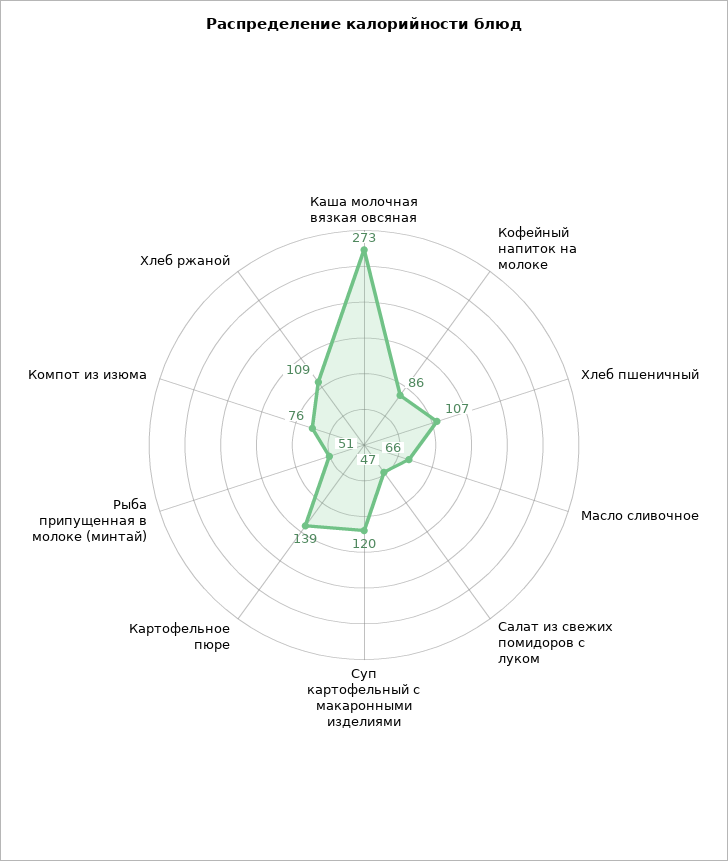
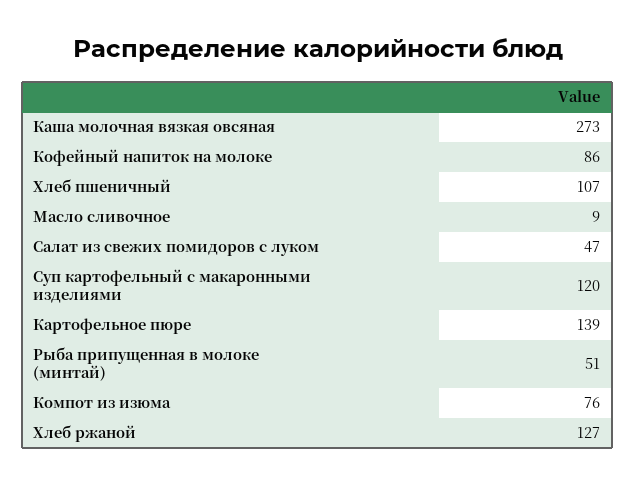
  {
    "Каша молочная вязкая овсяная": 273,
    "Кофейный напиток на молоке": 86,
    "Хлеб пшеничный": 107,
-   "Масло сливочное": 66,
+   "Масло сливочное": 9,
    "Салат из свежих помидоров с луком": 47,
    "Суп картофельный с макаронными изделиями": 120,
    "Картофельное пюре": 139,
    "Рыба припущенная в молоке (минтай)": 51,
    "Компот из изюма": 76,
-   "Хлеб ржаной": 109
+   "Хлеб ржаной": 127
  }

